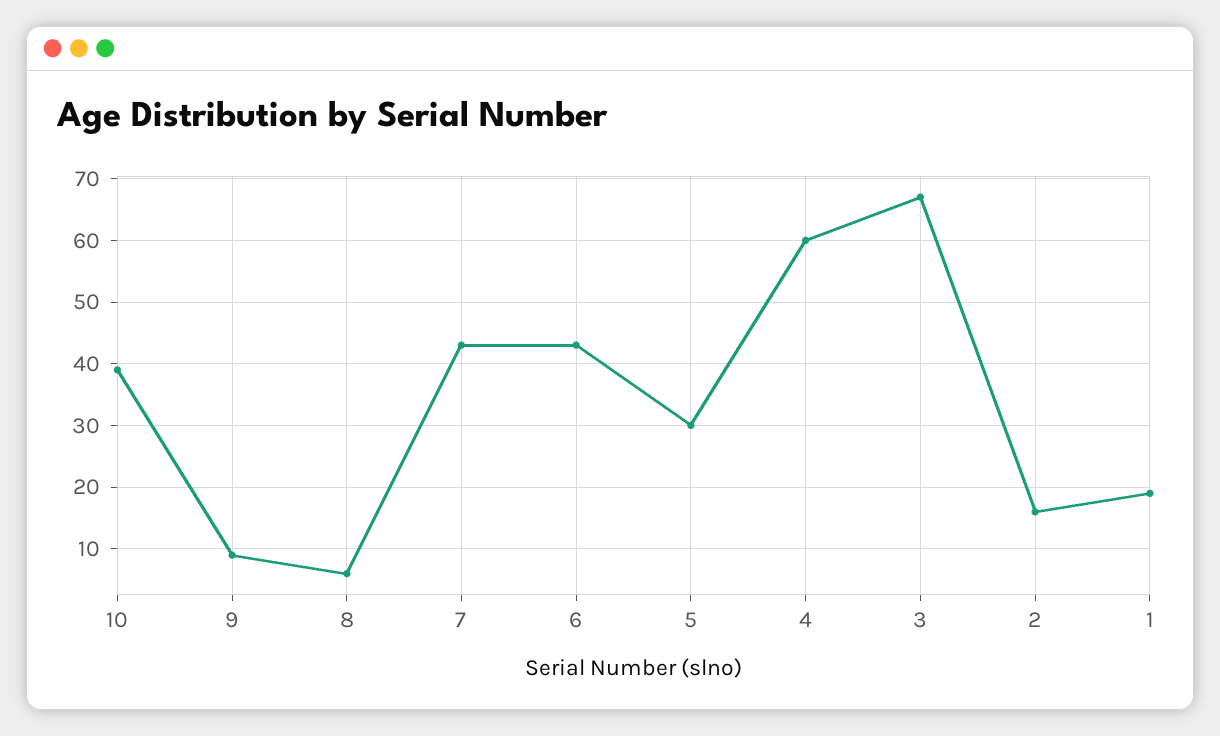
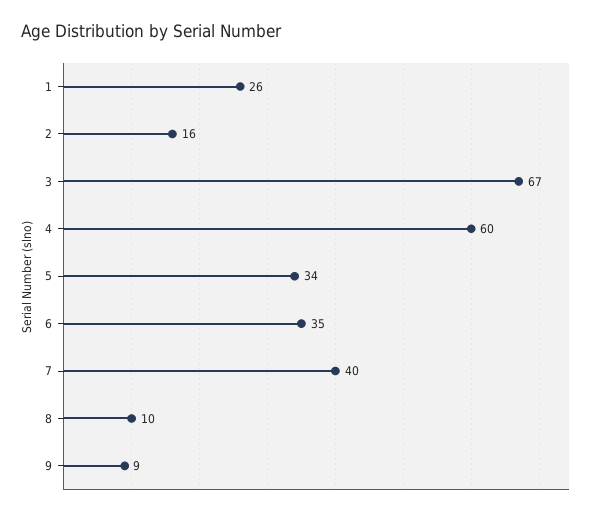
  {
-   "10": 39,
    "9": 9,
-   "8": 6,
+   "8": 10,
-   "7": 43,
+   "7": 40,
-   "6": 43,
+   "6": 35,
-   "5": 30,
+   "5": 34,
    "4": 60,
    "3": 67,
    "2": 16,
-   "1": 19
+   "1": 26
  }

